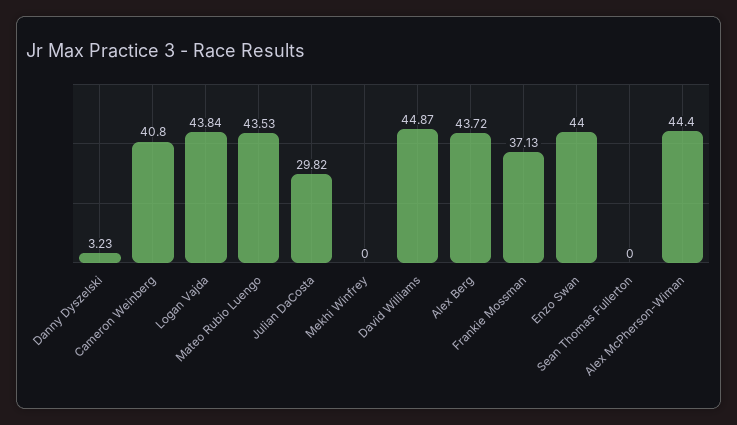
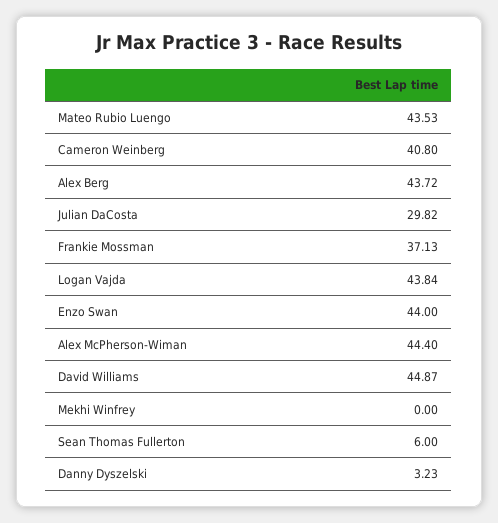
  {
    "Danny Dyszelski": 3.23,
    "Cameron Weinberg": 40.8,
    "Logan Vajda": 43.84,
    "Mateo Rubio Luengo": 43.53,
    "Julian DaCosta": 29.82,
    "Mekhi Winfrey": 0,
    "David Williams": 44.87,
    "Alex Berg": 43.72,
    "Frankie Mossman": 37.13,
    "Enzo Swan": 44,
-   "Sean Thomas Fullerton": 0,
+   "Sean Thomas Fullerton": 6,
    "Alex McPherson-Wiman": 44.4
  }

